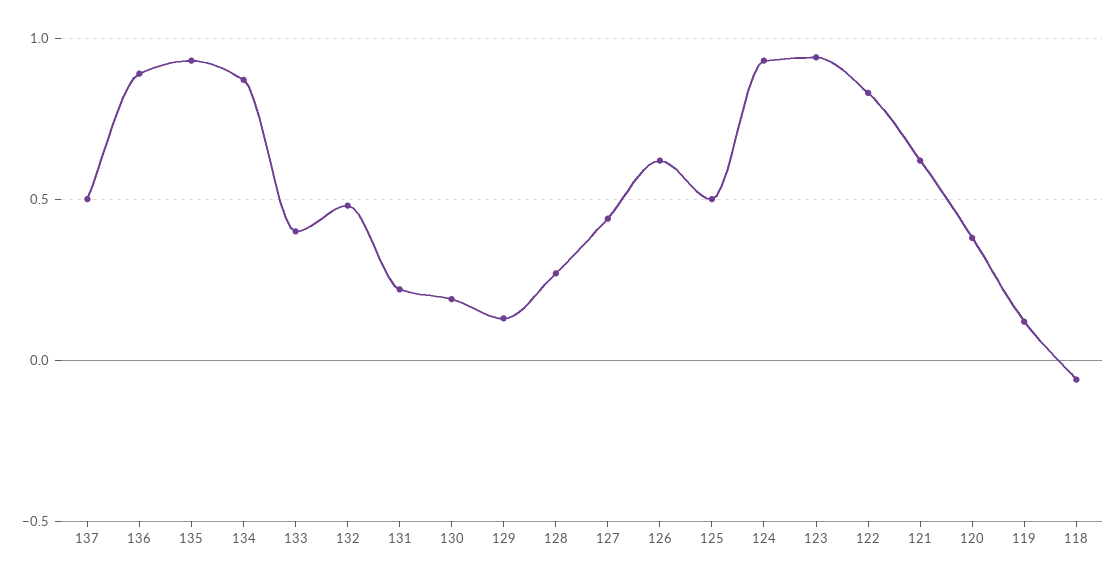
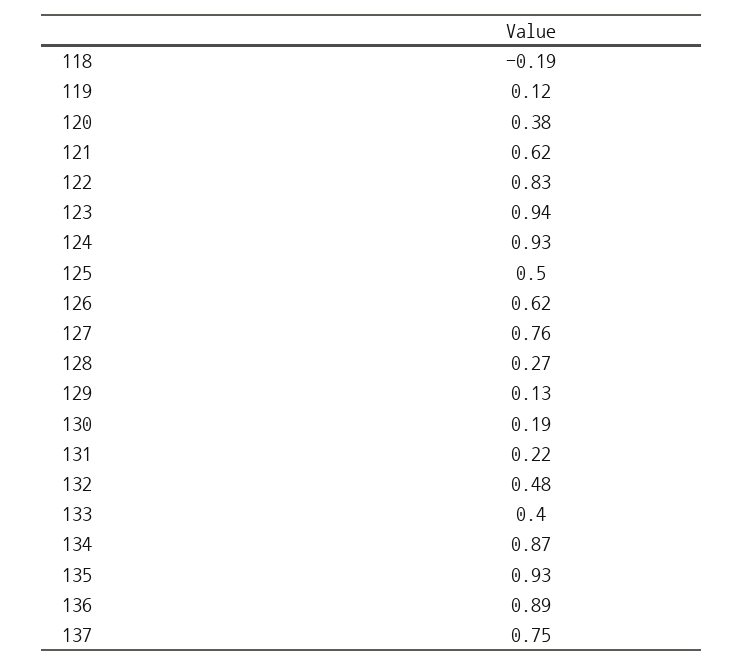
  {
-   "137": 0.5,
+   "137": 0.75,
    "136": 0.89,
    "135": 0.93,
    "134": 0.87,
    "133": 0.4,
    "132": 0.48,
    "131": 0.22,
    "130": 0.19,
    "129": 0.13,
    "128": 0.27,
-   "127": 0.45,
+   "127": 0.76,
    "126": 0.62,
    "125": 0.5,
    "124": 0.93,
    "123": 0.94,
    "122": 0.83,
    "121": 0.62,
    "120": 0.38,
    "119": 0.12,
-   "118": -0.05
+   "118": -0.19
  }

